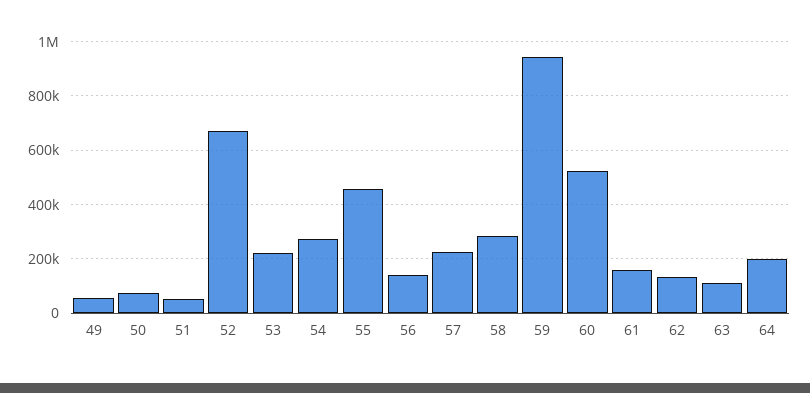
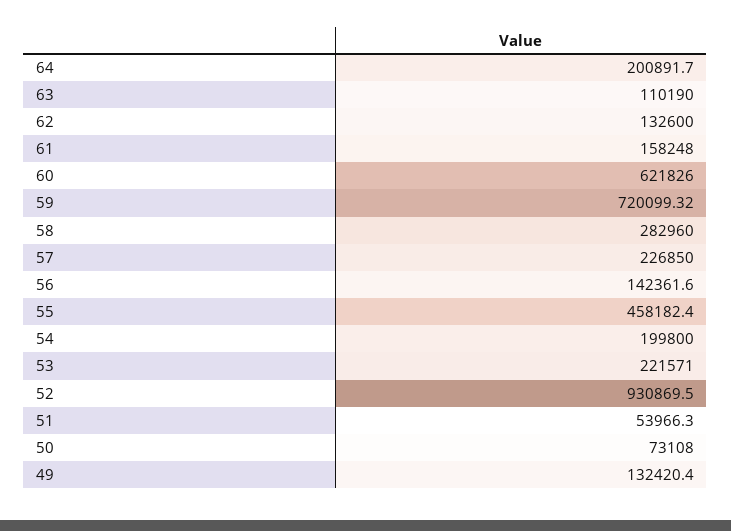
  {
-   "49": 50000,
+   "49": 132420.4,
    "50": 73108,
    "51": 53966.3,
-   "52": 675000,
+   "52": 930869.5,
    "53": 221571,
-   "54": 275000,
+   "54": 199800,
    "55": 458182.4,
    "56": 142361.6,
    "57": 226850,
    "58": 282960,
-   "59": 950000,
+   "59": 720099.32,
-   "60": 525000,
+   "60": 621826,
    "61": 158248,
    "62": 132600,
    "63": 110190,
    "64": 200891.7
  }

